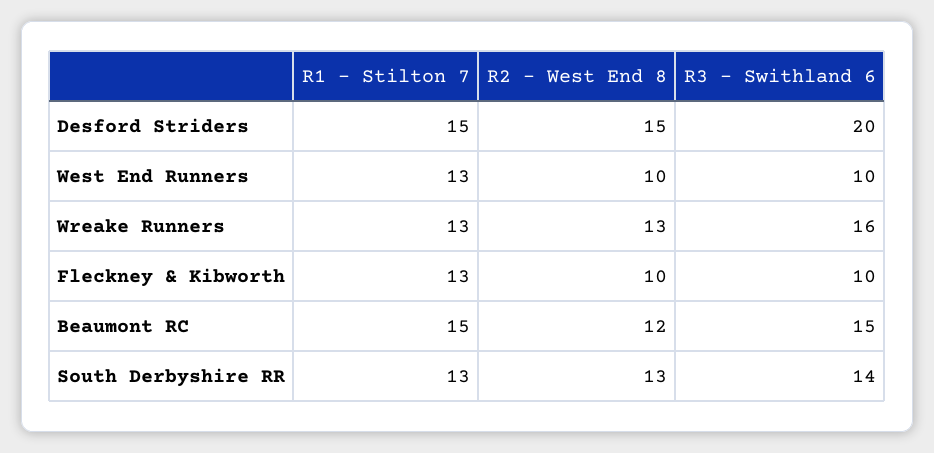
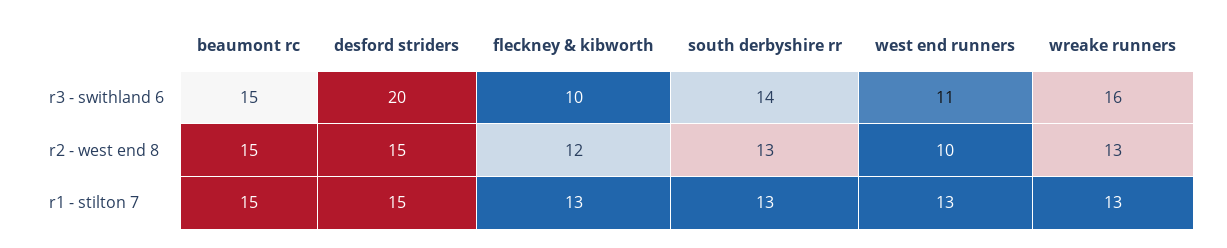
  {
    "R1 - Stilton 7": {
      "Desford Striders": 15,
      "West End Runners": 13,
      "Wreake Runners": 13,
      "Fleckney & Kibworth": 13,
      "Beaumont RC": 15,
      "South Derbyshire RR": 13
    },
    "R2 - West End 8": {
      "Desford Striders": 15,
      "West End Runners": 10,
      "Wreake Runners": 13,
-     "Fleckney & Kibworth": 10,
+     "Fleckney & Kibworth": 12,
-     "Beaumont RC": 12,
+     "Beaumont RC": 15,
      "South Derbyshire RR": 13
    },
    "R3 - Swithland 6": {
      "Desford Striders": 20,
-     "West End Runners": 10,
+     "West End Runners": 11,
      "Wreake Runners": 16,
      "Fleckney & Kibworth": 10,
      "Beaumont RC": 15,
      "South Derbyshire RR": 14
    }
  }

